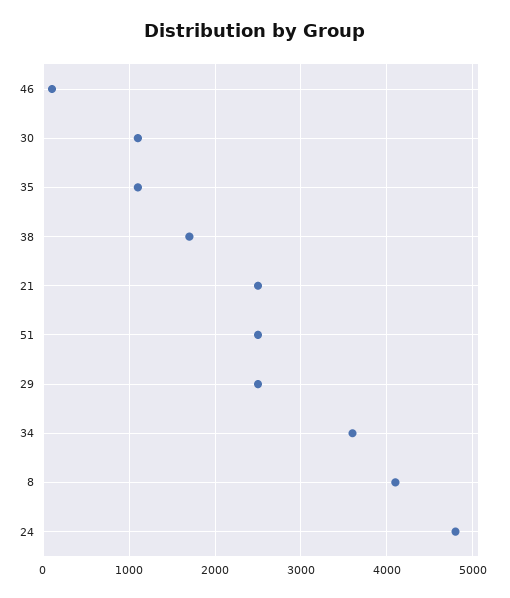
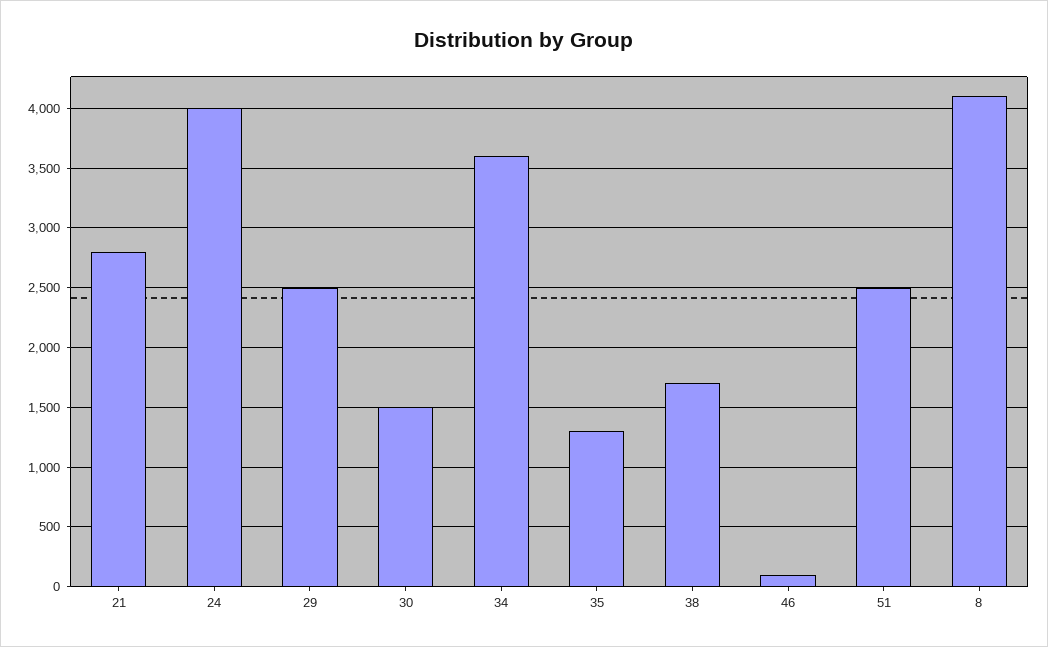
  {
    "46": 100,
-   "30": 1100,
+   "30": 1500,
-   "35": 1100,
+   "35": 1300,
    "38": 1700,
-   "21": 2500,
+   "21": 2800,
    "51": 2500,
    "29": 2500,
    "34": 3600,
    "8": 4100,
-   "24": 4800
+   "24": 4000
  }

